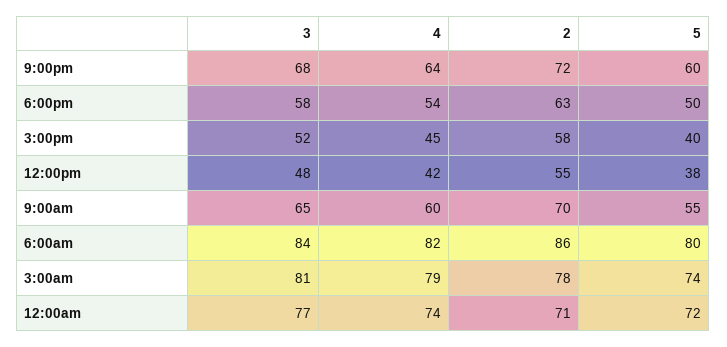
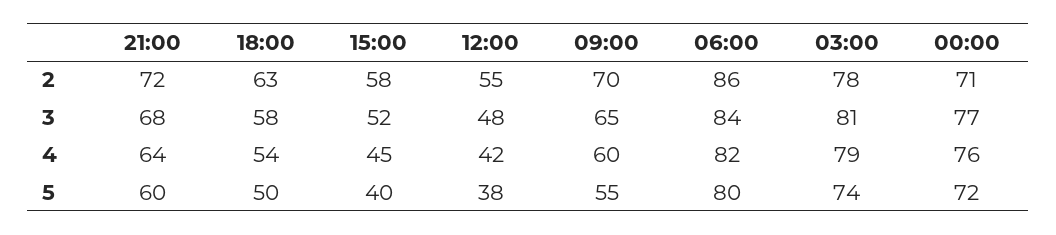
  {
    "3": {
      "9:00pm": 68,
      "6:00pm": 58,
      "3:00pm": 52,
      "12:00pm": 48,
      "9:00am": 65,
      "6:00am": 84,
      "3:00am": 81,
      "12:00am": 77
    },
    "4": {
      "9:00pm": 64,
      "6:00pm": 54,
      "3:00pm": 45,
      "12:00pm": 42,
      "9:00am": 60,
      "6:00am": 82,
      "3:00am": 79,
-     "12:00am": 74
+     "12:00am": 76
    },
    "2": {
      "9:00pm": 72,
      "6:00pm": 63,
      "3:00pm": 58,
      "12:00pm": 55,
      "9:00am": 70,
      "6:00am": 86,
      "3:00am": 78,
      "12:00am": 71
    },
    "5": {
      "9:00pm": 60,
      "6:00pm": 50,
      "3:00pm": 40,
      "12:00pm": 38,
      "9:00am": 55,
      "6:00am": 80,
      "3:00am": 74,
      "12:00am": 72
    }
  }

